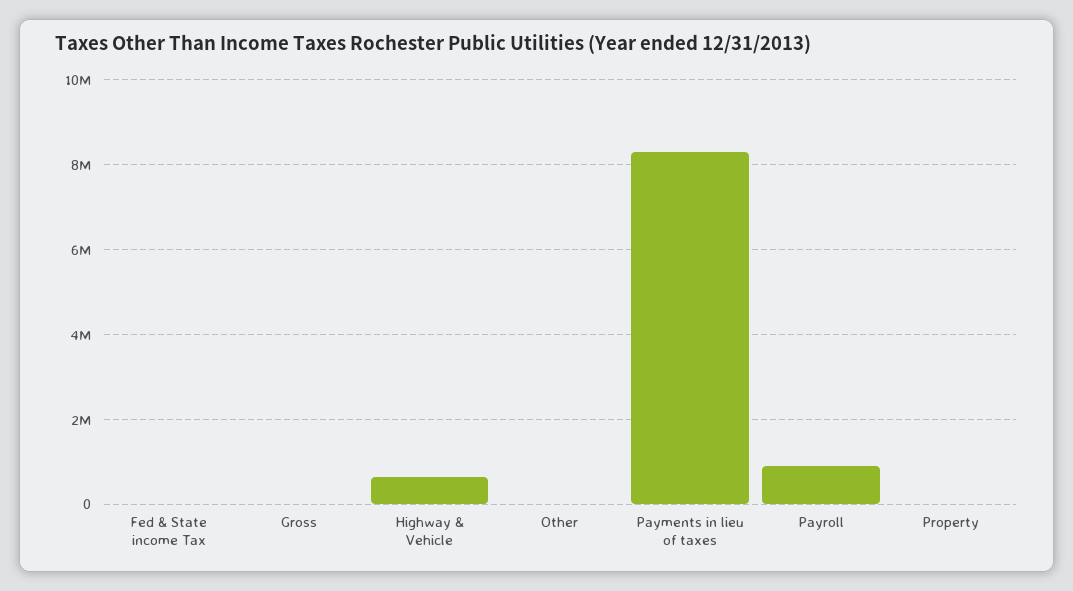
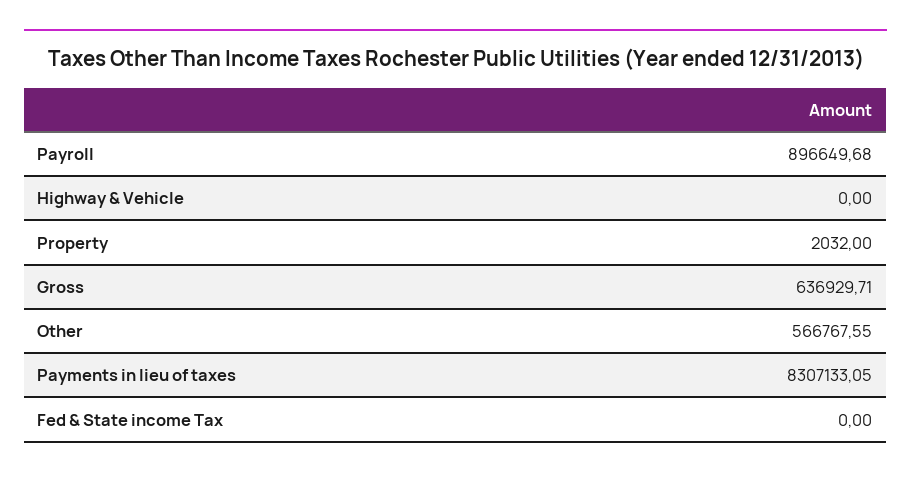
  {
    "Fed & State income Tax": 0,
-   "Gross": 0,
+   "Gross": 636929.71,
-   "Highway & Vehicle": 600000,
+   "Highway & Vehicle": 0,
-   "Other": 0,
+   "Other": 566767.55,
    "Payments in lieu of taxes": 8307133.05,
    "Payroll": 896649.68,
    "Property": 2032
  }

